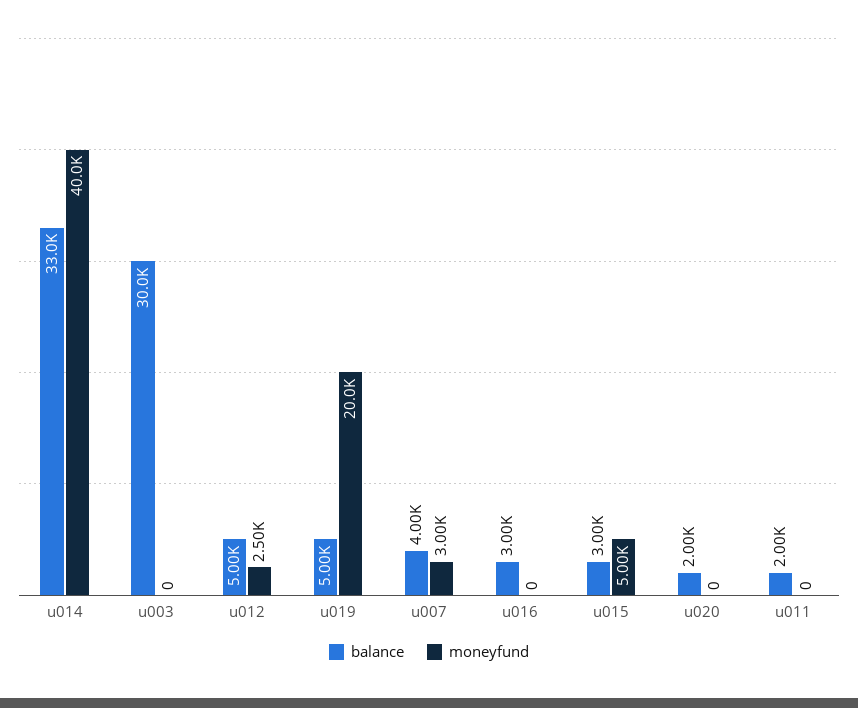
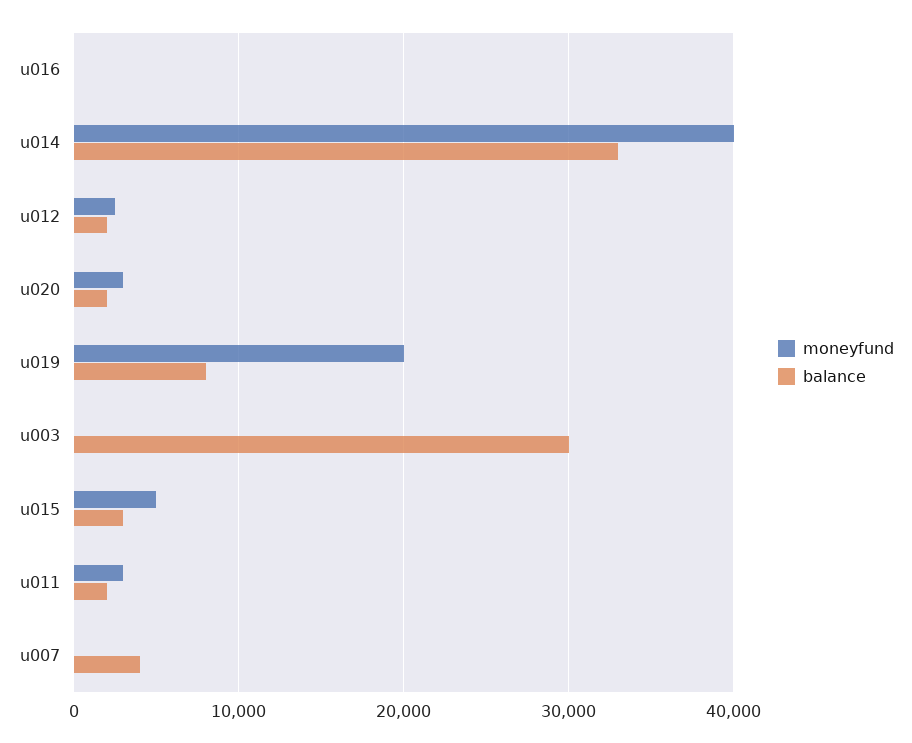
  {
    "balance": {
      "u014": 33000,
      "u003": 30000,
-     "u012": 5000,
+     "u012": 2000,
-     "u019": 5000,
+     "u019": 8000,
      "u007": 4000,
-     "u016": 3000,
+     "u016": 0,
      "u015": 3000,
      "u020": 2000,
      "u011": 2000
    },
    "moneyfund": {
      "u014": 40000,
      "u003": 0,
      "u012": 2500,
      "u019": 20000,
-     "u007": 3000,
+     "u007": 0,
      "u016": 0,
      "u015": 5000,
-     "u020": 0,
+     "u020": 3000,
-     "u011": 0
+     "u011": 3000
    }
  }

